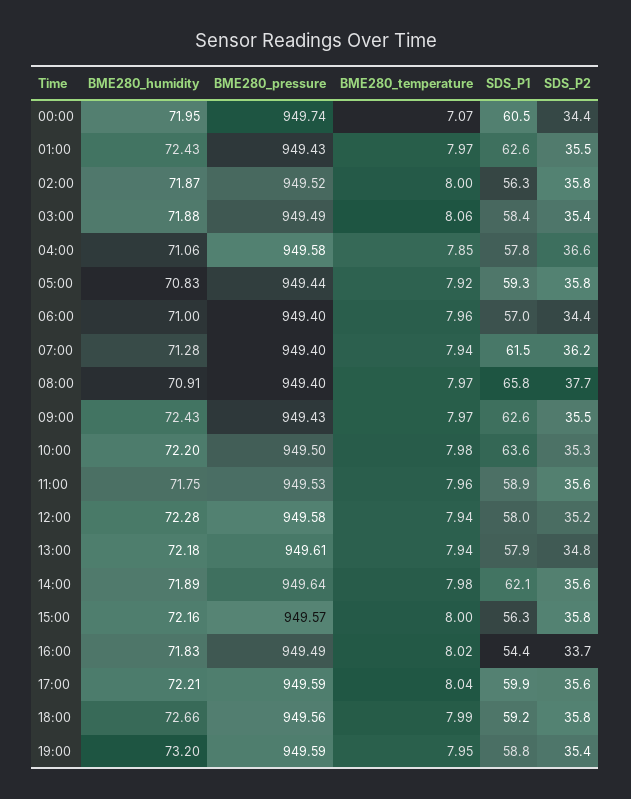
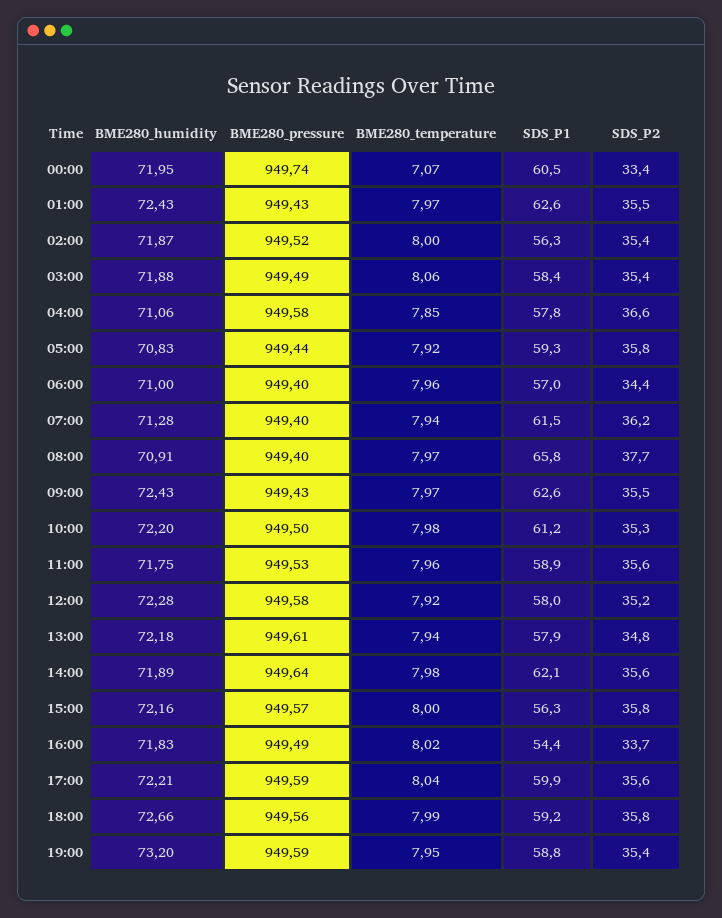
  {
    "BME280_humidity": {
      "00:00": 71.95,
      "01:00": 72.43,
      "02:00": 71.87,
      "03:00": 71.88,
      "04:00": 71.06,
      "05:00": 70.83,
      "06:00": 71,
      "07:00": 71.28,
      "08:00": 70.91,
      "09:00": 72.43,
      "10:00": 72.2,
      "11:00": 71.75,
      "12:00": 72.28,
      "13:00": 72.18,
      "14:00": 71.89,
      "15:00": 72.16,
      "16:00": 71.83,
      "17:00": 72.21,
      "18:00": 72.66,
      "19:00": 73.2
    },
    "BME280_pressure": {
      "00:00": 949.74,
      "01:00": 949.43,
      "02:00": 949.52,
      "03:00": 949.49,
      "04:00": 949.58,
      "05:00": 949.44,
      "06:00": 949.4,
      "07:00": 949.4,
      "08:00": 949.4,
      "09:00": 949.43,
      "10:00": 949.5,
      "11:00": 949.53,
      "12:00": 949.58,
      "13:00": 949.61,
      "14:00": 949.64,
      "15:00": 949.57,
      "16:00": 949.49,
      "17:00": 949.59,
      "18:00": 949.56,
      "19:00": 949.59
    },
    "BME280_temperature": {
      "00:00": 7.07,
      "01:00": 7.97,
      "02:00": 8,
      "03:00": 8.06,
      "04:00": 7.85,
      "05:00": 7.92,
      "06:00": 7.96,
      "07:00": 7.94,
      "08:00": 7.97,
      "09:00": 7.97,
      "10:00": 7.98,
      "11:00": 7.96,
-     "12:00": 7.94,
+     "12:00": 7.92,
      "13:00": 7.94,
      "14:00": 7.98,
      "15:00": 8,
      "16:00": 8.02,
      "17:00": 8.04,
      "18:00": 7.99,
      "19:00": 7.95
    },
    "SDS_P1": {
      "00:00": 60.5,
      "01:00": 62.6,
      "02:00": 56.3,
      "03:00": 58.4,
      "04:00": 57.8,
      "05:00": 59.3,
      "06:00": 57,
      "07:00": 61.5,
      "08:00": 65.8,
      "09:00": 62.6,
-     "10:00": 63.6,
+     "10:00": 61.2,
      "11:00": 58.9,
      "12:00": 58,
      "13:00": 57.9,
      "14:00": 62.1,
      "15:00": 56.3,
      "16:00": 54.4,
      "17:00": 59.9,
      "18:00": 59.2,
      "19:00": 58.8
    },
    "SDS_P2": {
-     "00:00": 34.4,
+     "00:00": 33.4,
      "01:00": 35.5,
-     "02:00": 35.8,
+     "02:00": 35.4,
      "03:00": 35.4,
      "04:00": 36.6,
      "05:00": 35.8,
      "06:00": 34.4,
      "07:00": 36.2,
      "08:00": 37.7,
      "09:00": 35.5,
      "10:00": 35.3,
      "11:00": 35.6,
      "12:00": 35.2,
      "13:00": 34.8,
      "14:00": 35.6,
      "15:00": 35.8,
      "16:00": 33.7,
      "17:00": 35.6,
      "18:00": 35.8,
      "19:00": 35.4
    }
  }

